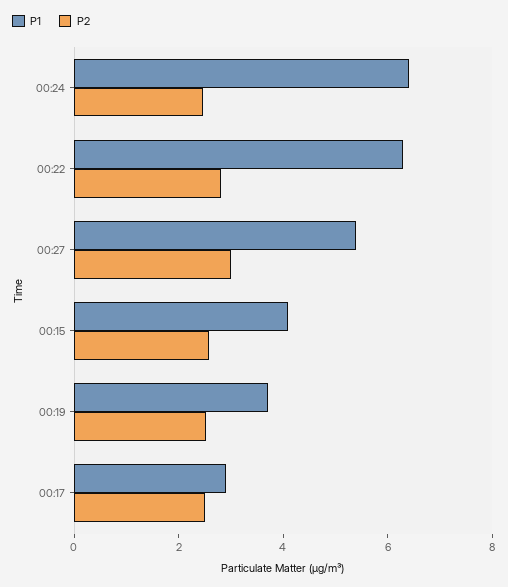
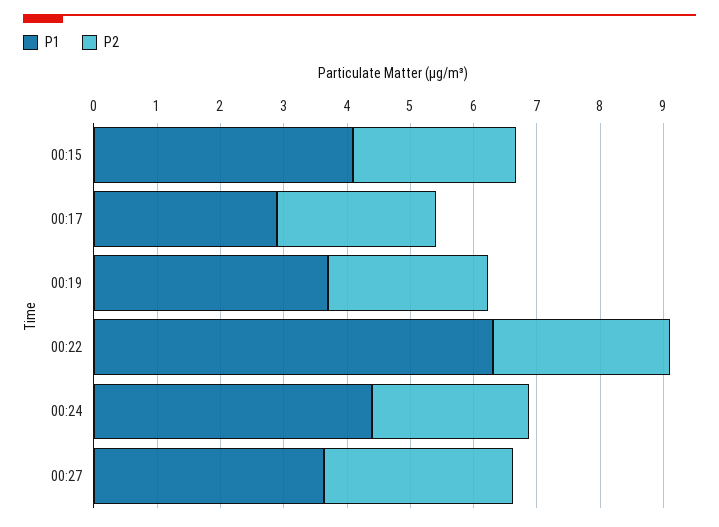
  {
    "P1": {
-     "00:24": 6.5,
+     "00:24": 4.4,
      "00:22": 6.4,
-     "00:27": 5.5,
+     "00:27": 3.6,
      "00:15": 4.2,
      "00:19": 3.8,
      "00:17": 3
    },
    "P2": {
      "00:24": 2.4,
      "00:22": 2.8,
      "00:27": 3,
      "00:15": 2.6,
      "00:19": 2.6,
      "00:17": 2.6
    }
  }

